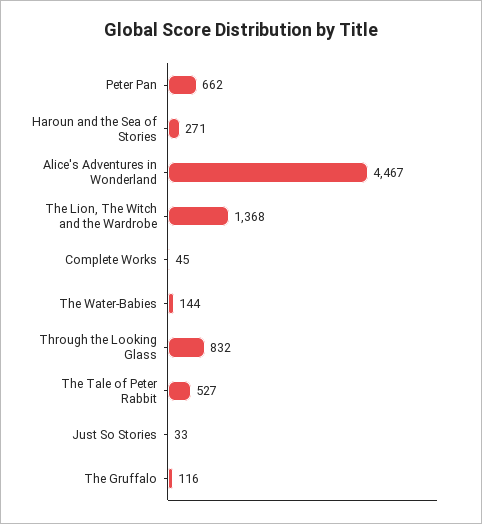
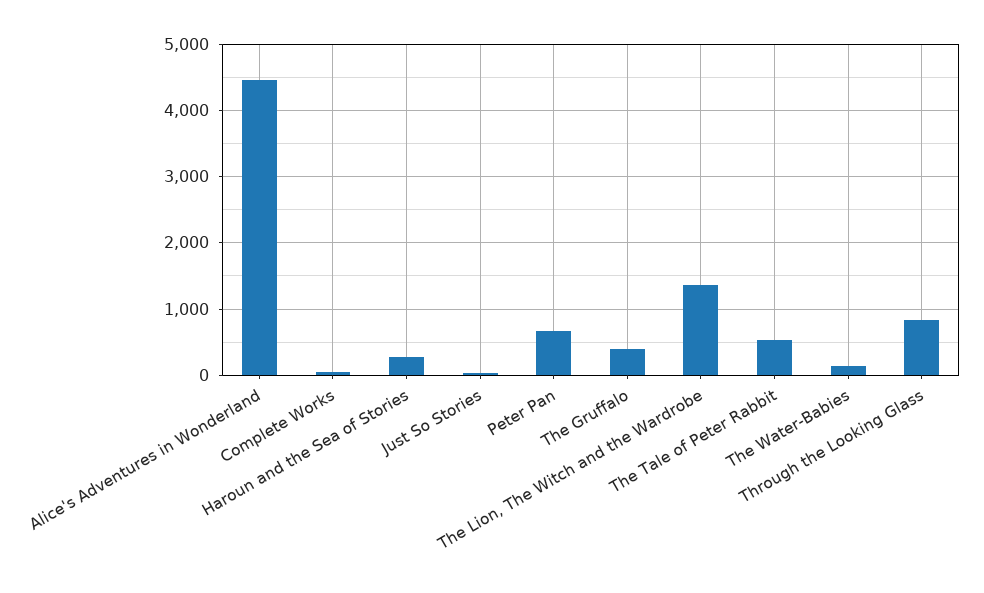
  {
    "Peter Pan": 662,
    "Haroun and the Sea of Stories": 271,
    "Alice's Adventures in Wonderland": 4467,
    "The Lion, The Witch and the Wardrobe": 1368,
    "Complete Works": 45,
    "The Water-Babies": 144,
    "Through the Looking Glass": 832,
    "The Tale of Peter Rabbit": 527,
    "Just So Stories": 33,
-   "The Gruffalo": 116
+   "The Gruffalo": 400
  }

